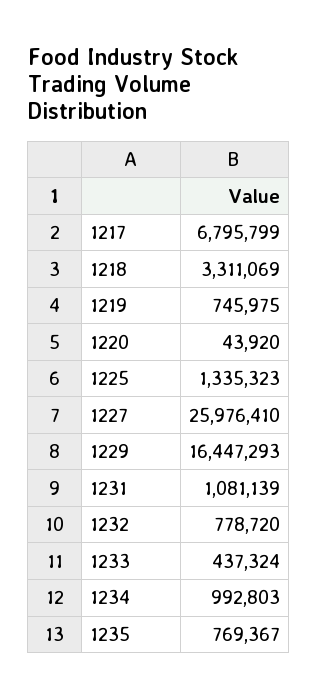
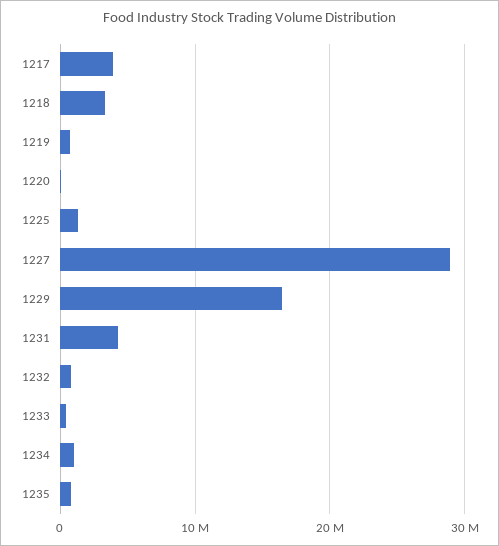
  {
-   "1217": 6795799,
+   "1217": 4000000,
    "1218": 3311069,
    "1219": 745975,
    "1220": 43920,
    "1225": 1335323,
-   "1227": 25976410,
+   "1227": 29000000,
    "1229": 16447293,
-   "1231": 1081139,
+   "1231": 4000000,
    "1232": 778720,
    "1233": 437324,
    "1234": 992803,
    "1235": 769367
  }

